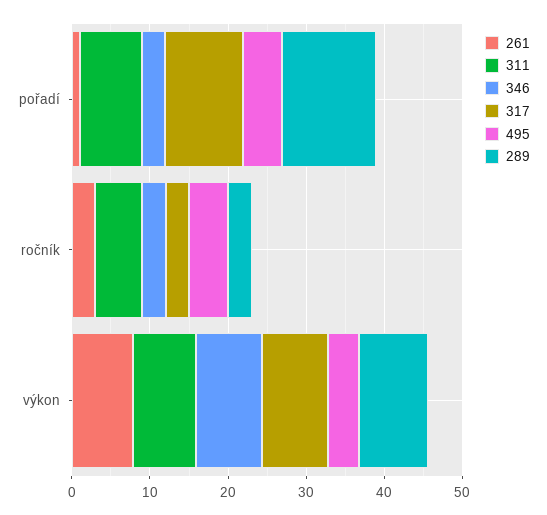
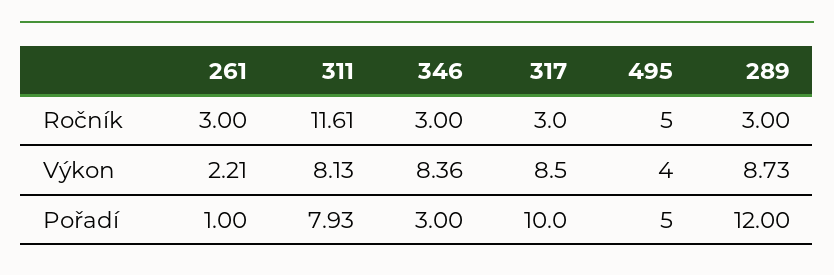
  {
    "261": {
      "pořadí": 1,
      "ročník": 3,
-     "výkon": 8
+     "výkon": 2.21
    },
    "311": {
      "pořadí": 7.93,
-     "ročník": 6,
+     "ročník": 11.61,
      "výkon": 8.13
    },
    "346": {
      "pořadí": 3,
      "ročník": 3,
      "výkon": 8.36
    },
    "317": {
      "pořadí": 10,
      "ročník": 3,
      "výkon": 8.5
    },
    "495": {
      "pořadí": 5,
      "ročník": 5,
      "výkon": 4
    },
    "289": {
      "pořadí": 12,
      "ročník": 3,
      "výkon": 8.73
    }
  }

